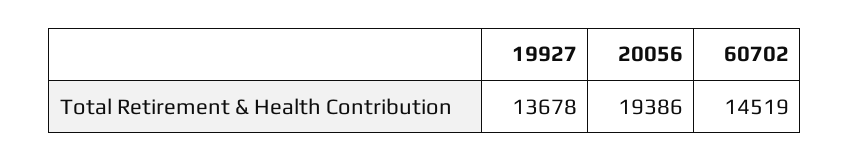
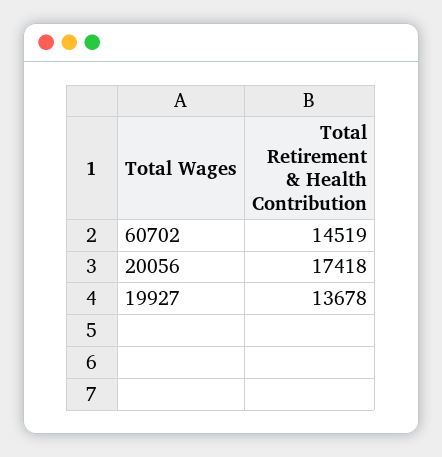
  {
    "19927": 13678,
-   "20056": 19386,
+   "20056": 17418,
    "60702": 14519
  }

